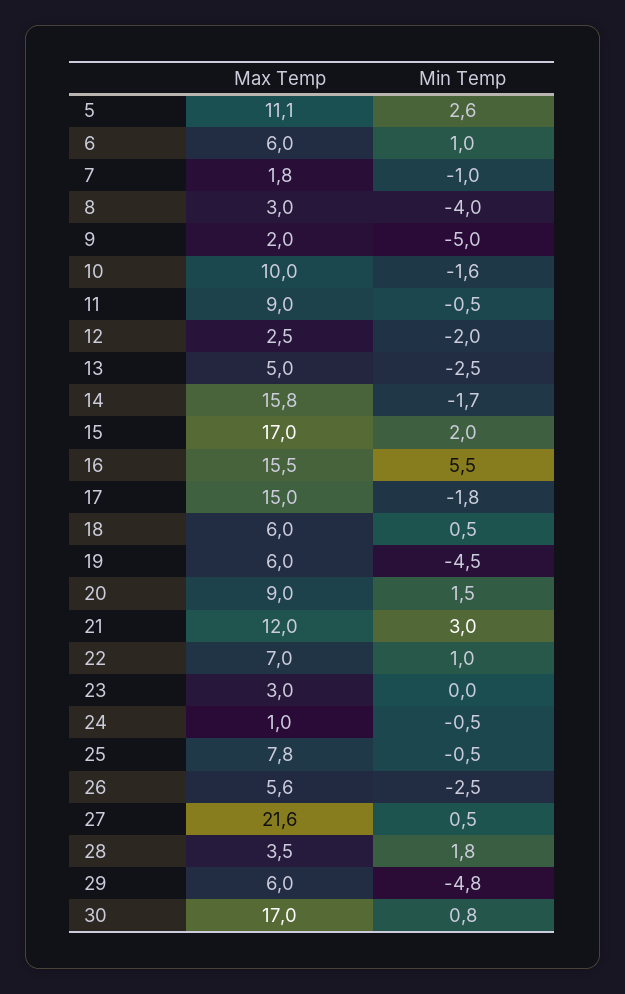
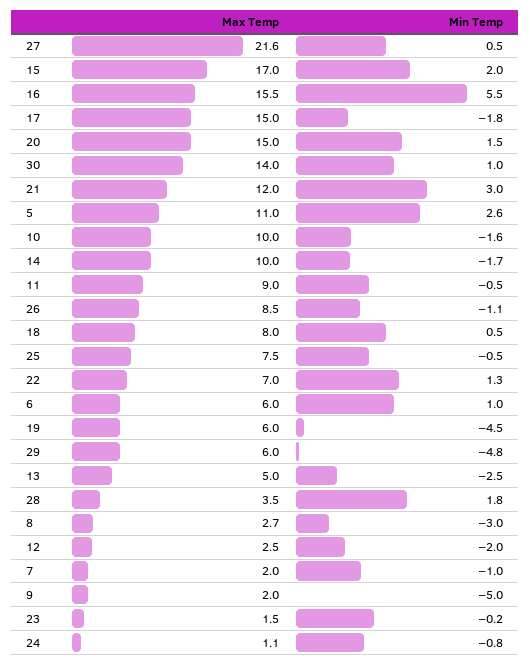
  {
    "Max Temp": {
-     "5": 11.1,
+     "5": 11,
      "6": 6,
-     "7": 1.8,
+     "7": 2,
-     "8": 3,
+     "8": 2.7,
      "9": 2,
      "10": 10,
      "11": 9,
      "12": 2.5,
      "13": 5,
-     "14": 15.8,
+     "14": 10,
      "15": 17,
      "16": 15.5,
      "17": 15,
-     "18": 6,
+     "18": 8,
      "19": 6,
-     "20": 9,
+     "20": 15,
      "21": 12,
      "22": 7,
-     "23": 3,
+     "23": 1.5,
-     "24": 1,
+     "24": 1.1,
-     "25": 7.8,
+     "25": 7.5,
-     "26": 5.6,
+     "26": 8.5,
      "27": 21.6,
      "28": 3.5,
      "29": 6,
-     "30": 17
+     "30": 14
    },
    "Min Temp": {
      "5": 2.6,
      "6": 1,
      "7": -1,
-     "8": -4,
+     "8": -3,
      "9": -5,
      "10": -1.6,
      "11": -0.5,
      "12": -2,
      "13": -2.5,
      "14": -1.7,
      "15": 2,
      "16": 5.5,
      "17": -1.8,
      "18": 0.5,
      "19": -4.5,
      "20": 1.5,
      "21": 3,
-     "22": 1,
+     "22": 1.3,
-     "23": 0,
+     "23": -0.2,
-     "24": -0.5,
+     "24": -0.8,
      "25": -0.5,
-     "26": -2.5,
+     "26": -1.1,
      "27": 0.5,
      "28": 1.8,
      "29": -4.8,
-     "30": 0.8
+     "30": 1
    }
  }

